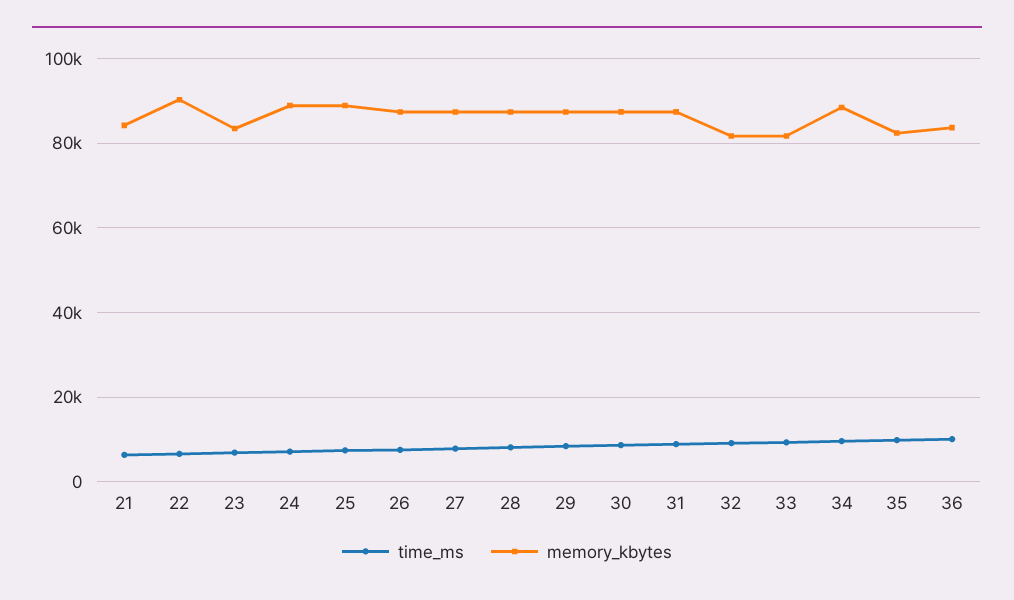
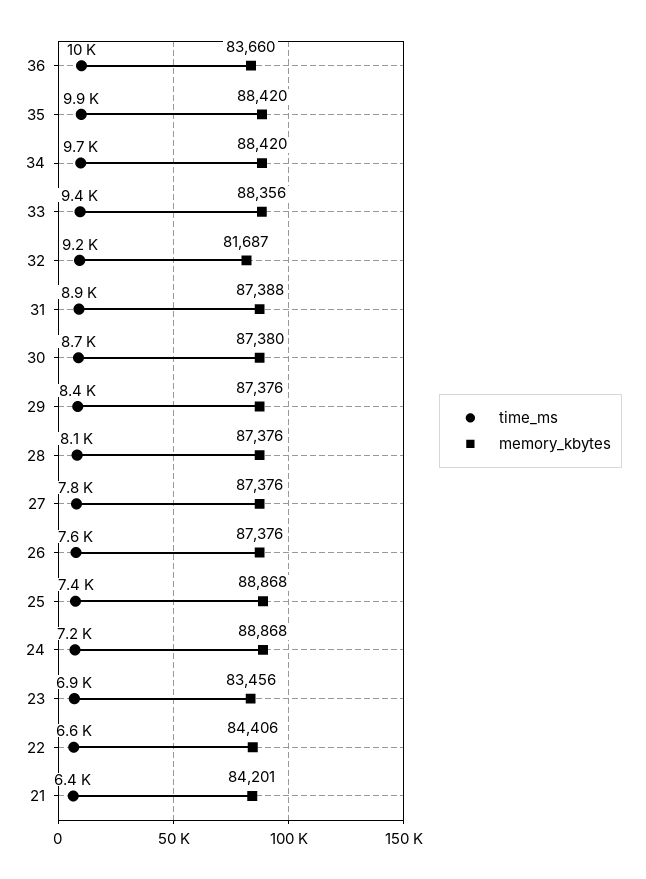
  {
    "time_ms": {
      "21": 6400,
      "22": 6600,
      "23": 6900,
      "24": 7200,
      "25": 7400,
      "26": 7600,
      "27": 7800,
      "28": 8100,
      "29": 8400,
      "30": 8700,
      "31": 8900,
      "32": 9200,
      "33": 9400,
      "34": 9700,
      "35": 9900,
      "36": 10000
    },
    "memory_kbytes": {
      "21": 84201,
-     "22": 90000,
+     "22": 84406,
      "23": 83456,
      "24": 88868,
      "25": 88868,
      "26": 87376,
      "27": 87376,
      "28": 87376,
      "29": 87376,
      "30": 87380,
      "31": 87388,
      "32": 81687,
-     "33": 82000,
+     "33": 88356,
      "34": 88420,
-     "35": 82000,
+     "35": 88420,
      "36": 83660
    }
  }

